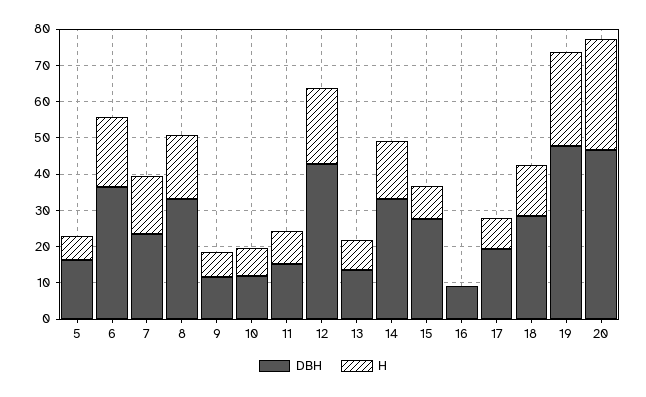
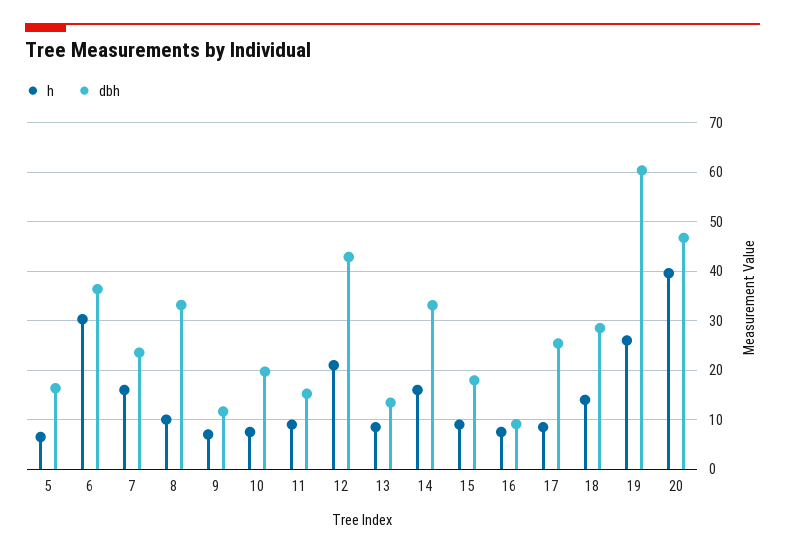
  {
    "DBH": {
      "5": 16,
      "6": 36,
      "7": 24,
      "8": 34,
      "9": 12,
-     "10": 12.5,
+     "10": 20,
      "11": 16,
      "12": 42,
      "13": 14,
      "14": 34,
-     "15": 27.5,
+     "15": 18,
      "16": 10,
-     "17": 20,
+     "17": 26,
      "18": 28,
-     "19": 47.5,
+     "19": 60,
      "20": 46
    },
    "H": {
      "5": 6,
-     "6": 20,
+     "6": 30,
      "7": 16,
-     "8": 17.5,
+     "8": 10,
      "9": 8,
      "10": 8,
      "11": 10,
      "12": 22,
      "13": 8,
      "14": 16,
      "15": 10,
-     "16": 0,
+     "16": 8,
      "17": 8,
      "18": 14,
      "19": 26,
-     "20": 30
+     "20": 40
    }
  }

